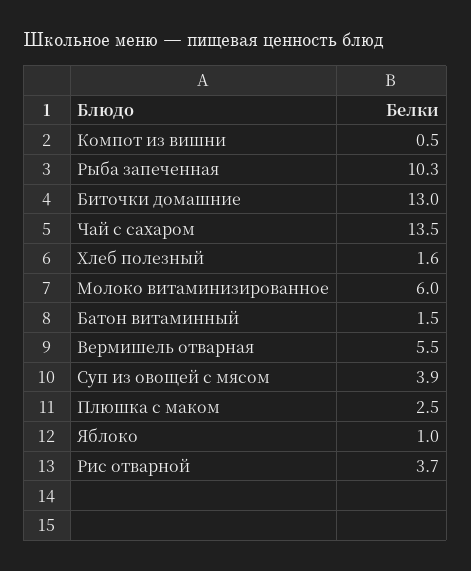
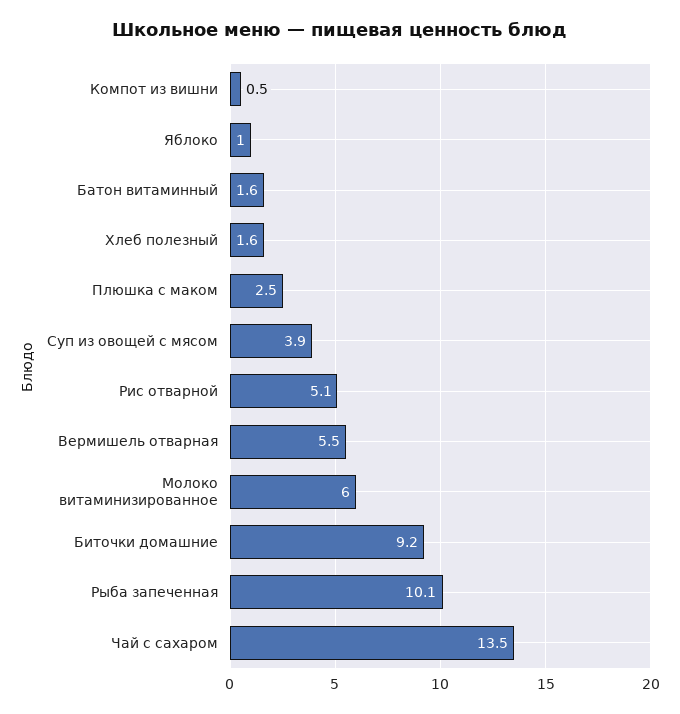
  {
    "Компот из вишни": 0.5,
-   "Рыба запеченная": 10.3,
+   "Рыба запеченная": 10.1,
-   "Биточки домашние": 13,
+   "Биточки домашние": 9.2,
    "Чай с сахаром": 13.5,
    "Хлеб полезный": 1.6,
    "Молоко витаминизированное": 6,
-   "Батон витаминный": 1.5,
+   "Батон витаминный": 1.6,
    "Вермишель отварная": 5.5,
    "Суп из овощей с мясом": 3.9,
    "Плюшка с маком": 2.5,
    "Яблоко": 1,
-   "Рис отварной": 3.7
+   "Рис отварной": 5.1
  }

